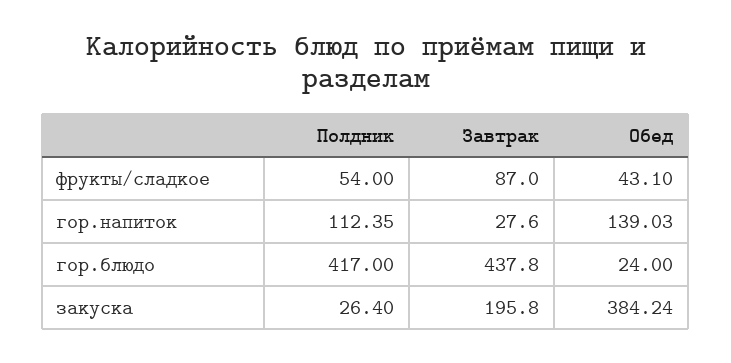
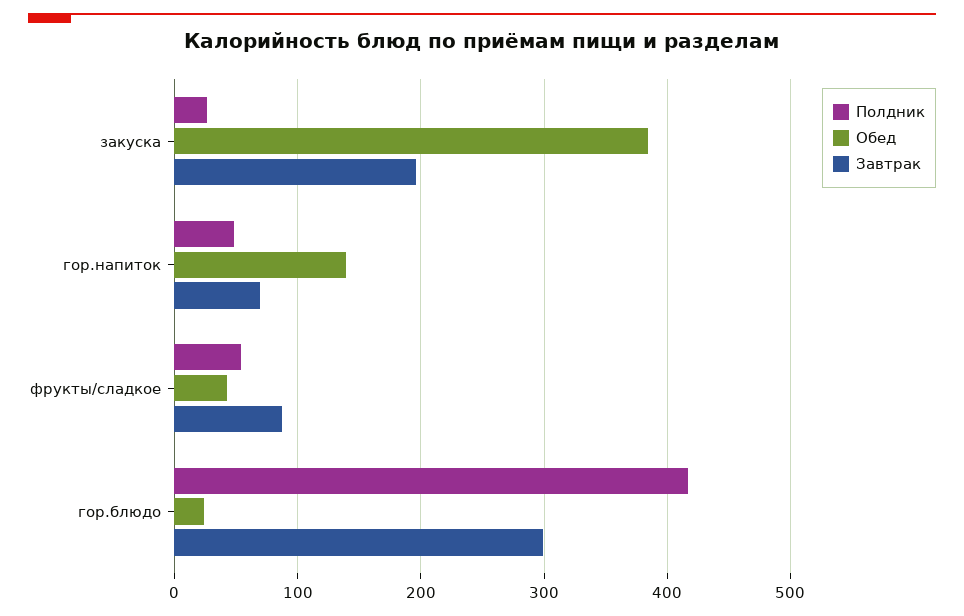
  {
    "Полдник": {
      "фрукты/сладкое": 54,
-     "гор.напиток": 112.35,
+     "гор.напиток": 50,
      "гор.блюдо": 417,
      "закуска": 26.4
    },
    "Завтрак": {
      "фрукты/сладкое": 87,
-     "гор.напиток": 27.6,
+     "гор.напиток": 70,
-     "гор.блюдо": 437.8,
+     "гор.блюдо": 300,
      "закуска": 195.8
    },
    "Обед": {
      "фрукты/сладкое": 43.1,
      "гор.напиток": 139.03,
      "гор.блюдо": 24,
      "закуска": 384.24
    }
  }

